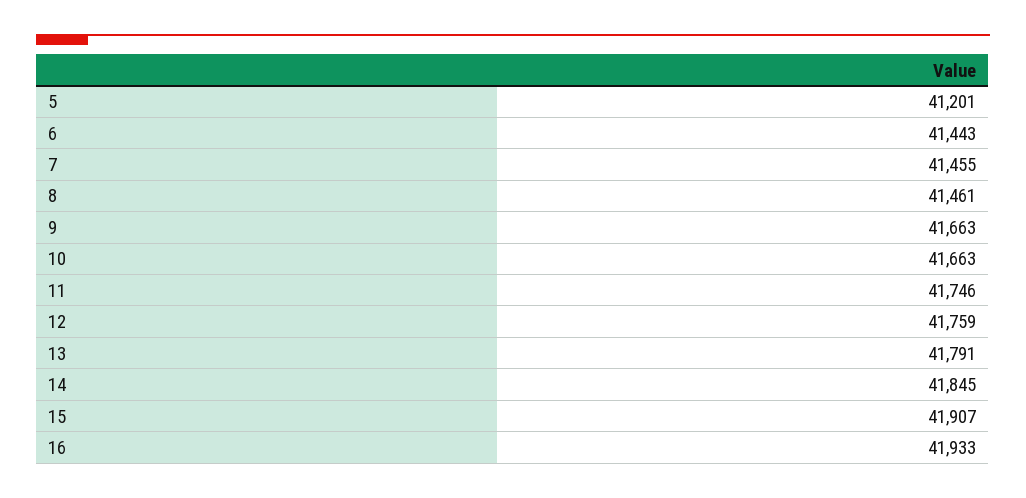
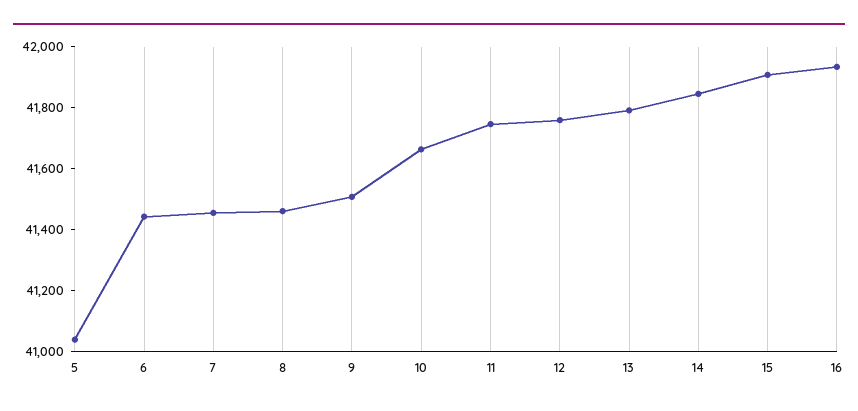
  {
-   "5": 41201,
+   "5": 41050,
    "6": 41443,
    "7": 41455,
    "8": 41461,
-   "9": 41663,
+   "9": 41500,
    "10": 41663,
    "11": 41746,
    "12": 41759,
    "13": 41791,
    "14": 41845,
    "15": 41907,
    "16": 41933
  }

